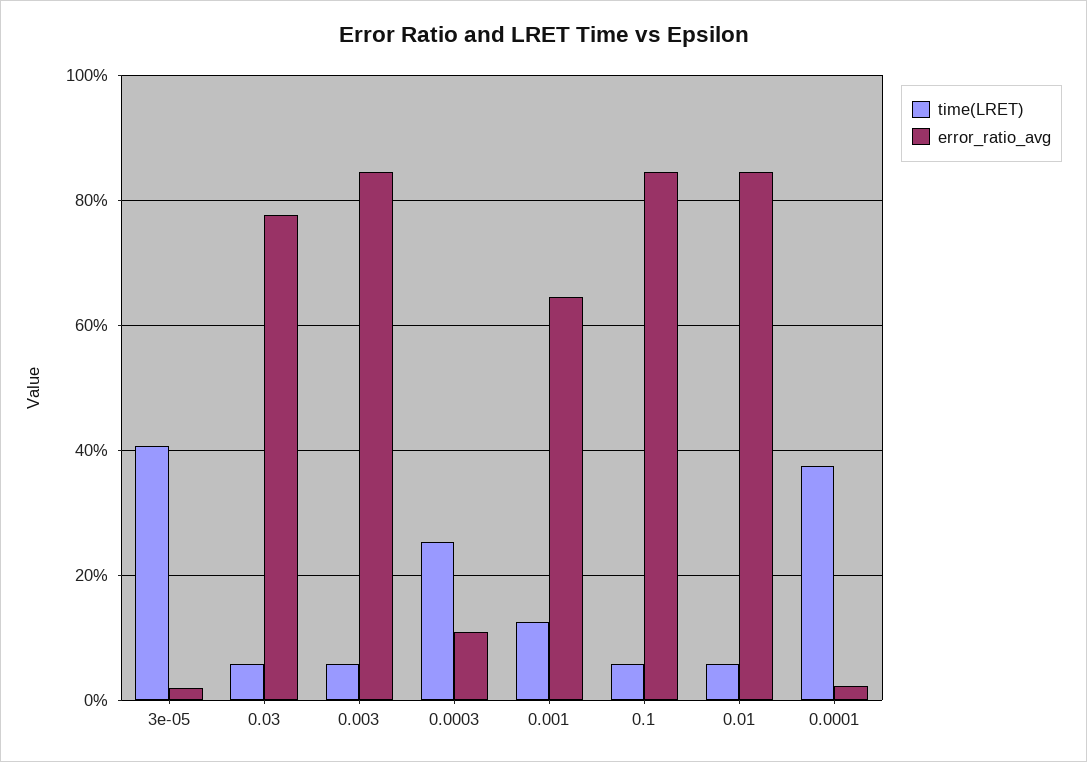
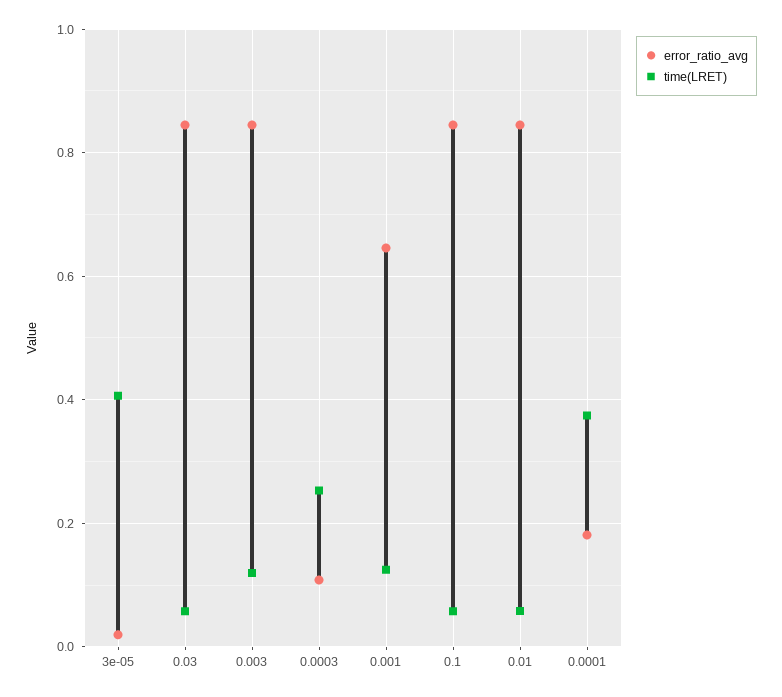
  {
    "time(LRET)": {
      "3e-05": 0.4,
      "0.03": 0.06,
-     "0.003": 0.06,
+     "0.003": 0.12,
      "0.0003": 0.26,
      "0.001": 0.12,
      "0.1": 0.06,
      "0.01": 0.06,
      "0.0001": 0.38
    },
    "error_ratio_avg": {
      "3e-05": 0.02,
-     "0.03": 0.78,
+     "0.03": 0.84,
      "0.003": 0.84,
      "0.0003": 0.1,
      "0.001": 0.64,
      "0.1": 0.84,
      "0.01": 0.84,
-     "0.0001": 0.02
+     "0.0001": 0.18
    }
  }

